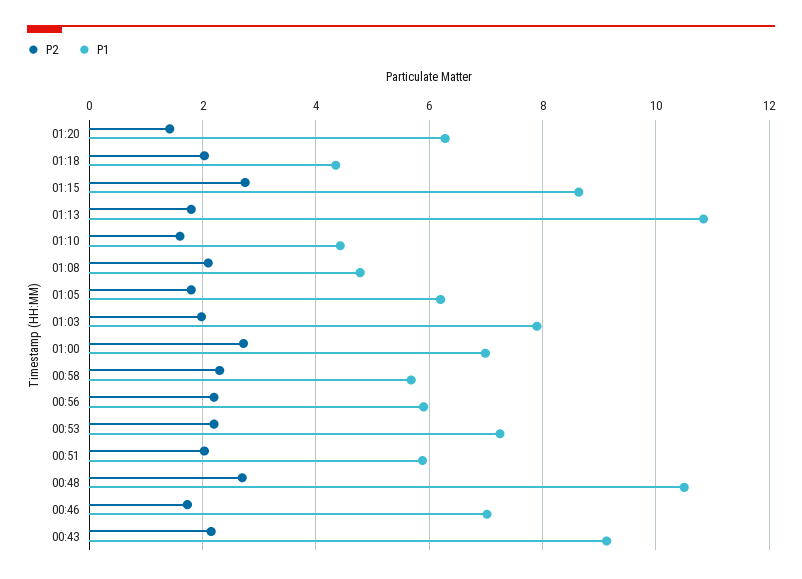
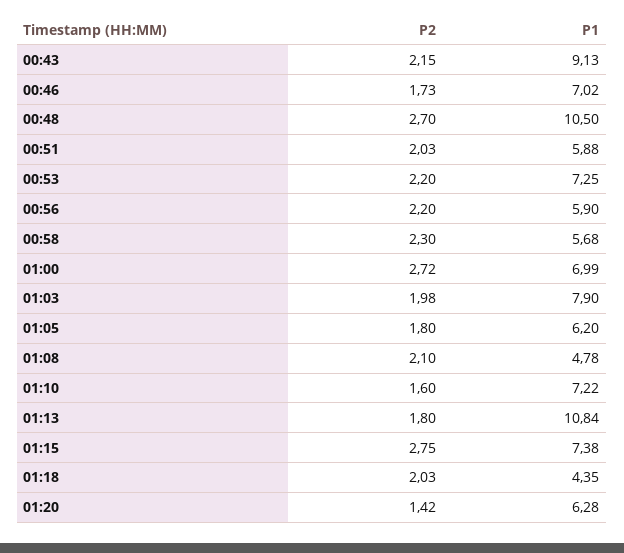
  {
    "P2": {
      "01:20": 1.42,
      "01:18": 2.03,
      "01:15": 2.75,
      "01:13": 1.8,
      "01:10": 1.6,
      "01:08": 2.1,
      "01:05": 1.8,
      "01:03": 1.98,
      "01:00": 2.72,
      "00:58": 2.3,
      "00:56": 2.2,
      "00:53": 2.2,
      "00:51": 2.03,
      "00:48": 2.7,
      "00:46": 1.73,
      "00:43": 2.15
    },
    "P1": {
      "01:20": 6.28,
      "01:18": 4.35,
-     "01:15": 8.6,
+     "01:15": 7.38,
      "01:13": 10.84,
-     "01:10": 4.4,
+     "01:10": 7.22,
      "01:08": 4.78,
      "01:05": 6.2,
      "01:03": 7.9,
      "01:00": 6.99,
      "00:58": 5.68,
      "00:56": 5.9,
      "00:53": 7.25,
      "00:51": 5.88,
      "00:48": 10.5,
      "00:46": 7.02,
      "00:43": 9.13
    }
  }

